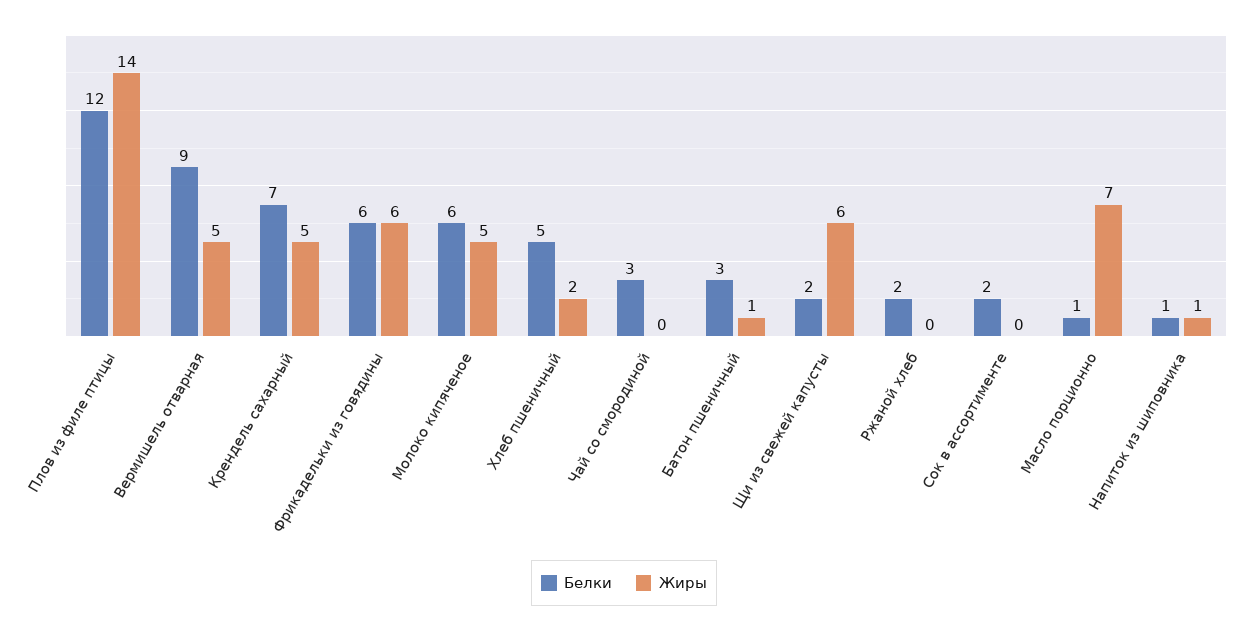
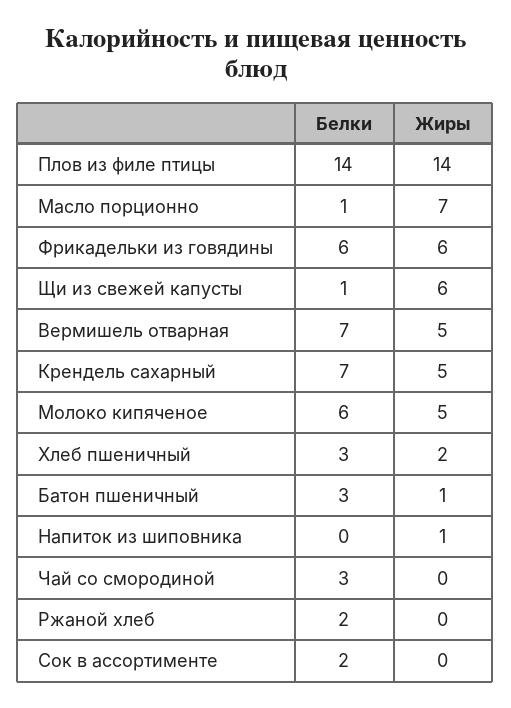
  {
    "Белки": {
-     "Плов из филе птицы": 12,
+     "Плов из филе птицы": 14,
-     "Вермишель отварная": 9,
+     "Вермишель отварная": 7,
      "Крендель сахарный": 7,
      "Фрикадельки из говядины": 6,
      "Молоко кипяченое": 6,
-     "Хлеб пшеничный": 5,
+     "Хлеб пшеничный": 3,
      "Чай со смородиной": 3,
      "Батон пшеничный": 3,
-     "Щи из свежей капусты": 2,
+     "Щи из свежей капусты": 1,
      "Ржаной хлеб": 2,
      "Сок в ассортименте": 2,
      "Масло порционно": 1,
-     "Напиток из шиповника": 1
+     "Напиток из шиповника": 0
    },
    "Жиры": {
      "Плов из филе птицы": 14,
      "Вермишель отварная": 5,
      "Крендель сахарный": 5,
      "Фрикадельки из говядины": 6,
      "Молоко кипяченое": 5,
      "Хлеб пшеничный": 2,
      "Чай со смородиной": 0,
      "Батон пшеничный": 1,
      "Щи из свежей капусты": 6,
      "Ржаной хлеб": 0,
      "Сок в ассортименте": 0,
      "Масло порционно": 7,
      "Напиток из шиповника": 1
    }
  }

